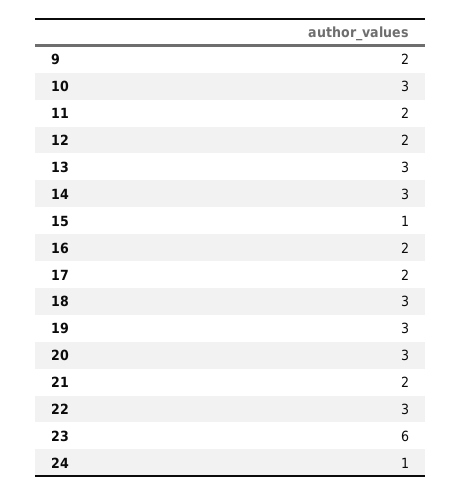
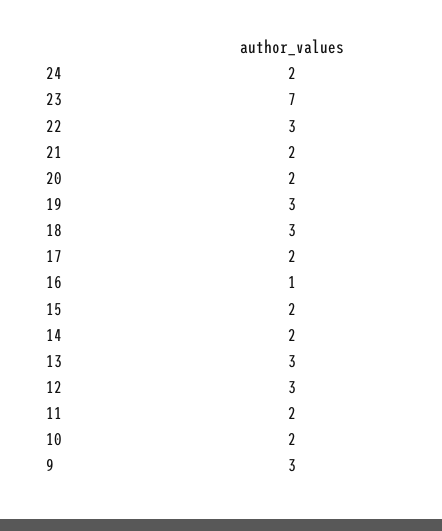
  {
-   "9": 2,
+   "9": 3,
-   "10": 3,
+   "10": 2,
    "11": 2,
-   "12": 2,
+   "12": 3,
    "13": 3,
-   "14": 3,
+   "14": 2,
-   "15": 1,
+   "15": 2,
-   "16": 2,
+   "16": 1,
    "17": 2,
    "18": 3,
    "19": 3,
-   "20": 3,
+   "20": 2,
    "21": 2,
    "22": 3,
-   "23": 6,
+   "23": 7,
-   "24": 1
+   "24": 2
  }

